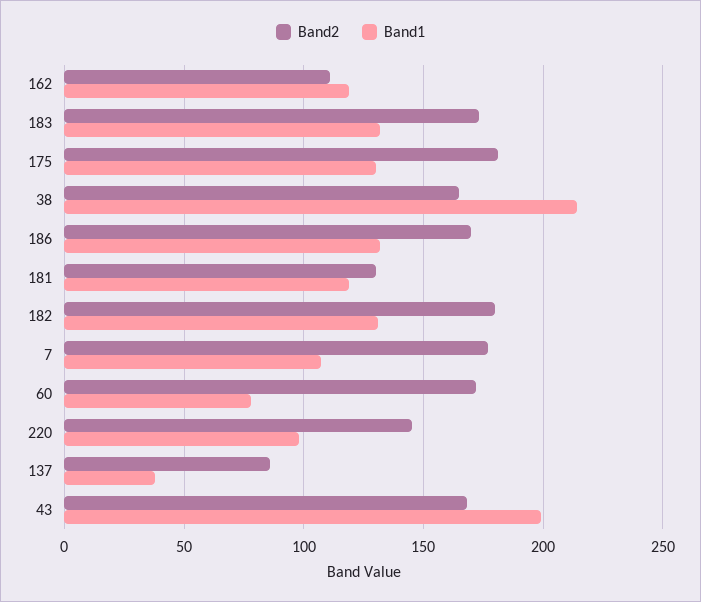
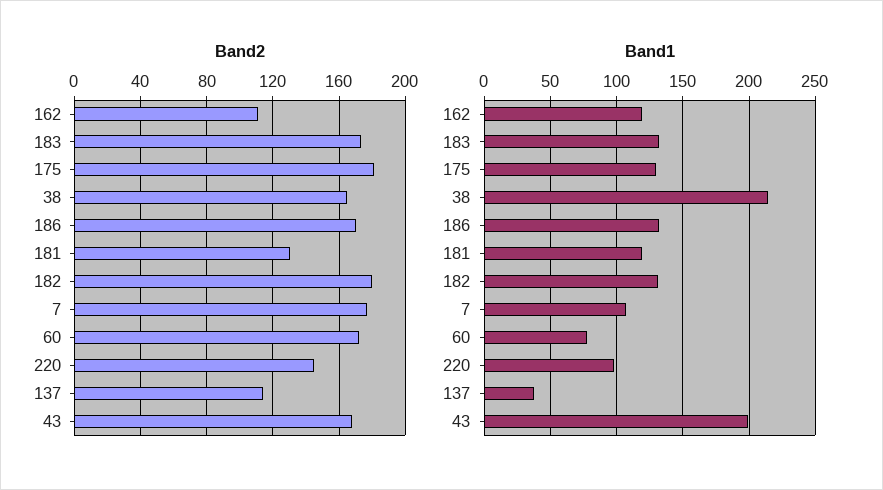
  {
    "Band2": {
      "162": 110,
      "183": 175,
      "175": 180,
      "38": 165,
      "186": 170,
      "181": 130,
      "182": 180,
      "7": 175,
      "60": 170,
      "220": 145,
-     "137": 85,
+     "137": 115,
      "43": 170
    },
    "Band1": {
      "162": 120,
      "183": 130,
      "175": 130,
      "38": 215,
      "186": 130,
      "181": 120,
      "182": 130,
      "7": 105,
      "60": 80,
      "220": 100,
      "137": 40,
      "43": 200
    }
  }

